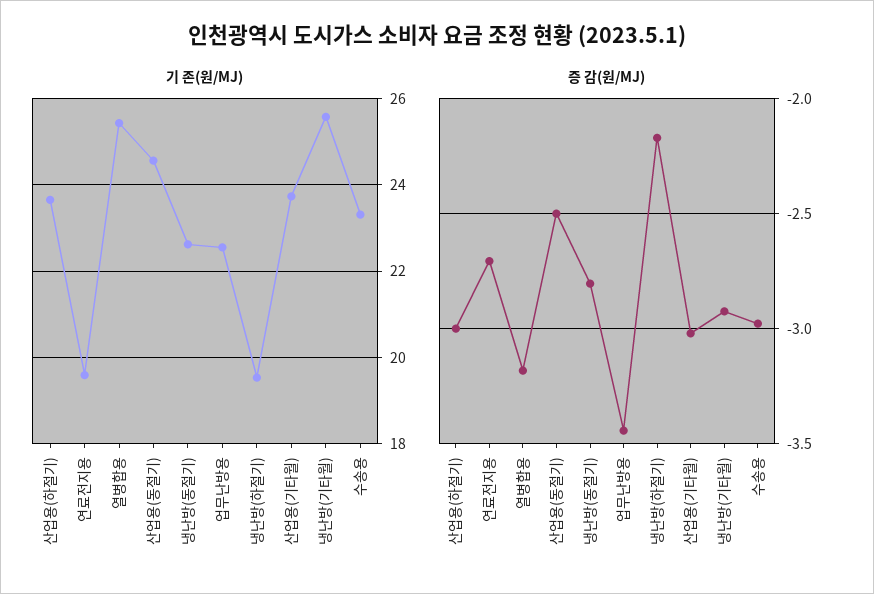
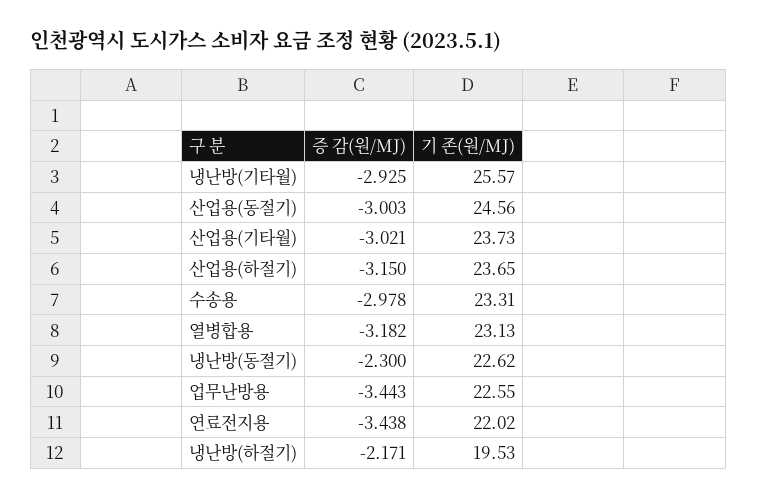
  {
    "기 존(원/MJ)": {
      "산업용(하절기)": 23.65,
-     "연료전지용": 19.6,
+     "연료전지용": 22.02,
-     "열병합용": 25.4,
+     "열병합용": 23.13,
      "산업용(동절기)": 24.56,
      "냉난방(동절기)": 22.62,
      "업무난방용": 22.55,
      "냉난방(하절기)": 19.53,
      "산업용(기타월)": 23.73,
      "냉난방(기타월)": 25.57,
      "수송용": 23.31
    },
    "증 감(원/MJ)": {
-     "산업용(하절기)": -3,
+     "산업용(하절기)": -3.15,
-     "연료전지용": -2.7,
+     "연료전지용": -3.438,
      "열병합용": -3.182,
-     "산업용(동절기)": -2.5,
+     "산업용(동절기)": -3.003,
-     "냉난방(동절기)": -2.8,
+     "냉난방(동절기)": -2.3,
      "업무난방용": -3.443,
      "냉난방(하절기)": -2.171,
      "산업용(기타월)": -3.021,
      "냉난방(기타월)": -2.925,
      "수송용": -2.978
    }
  }

